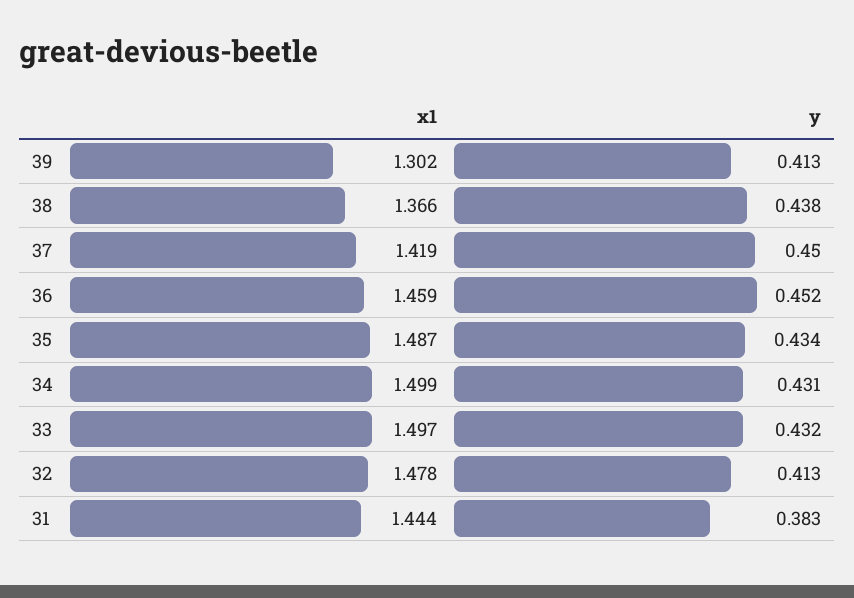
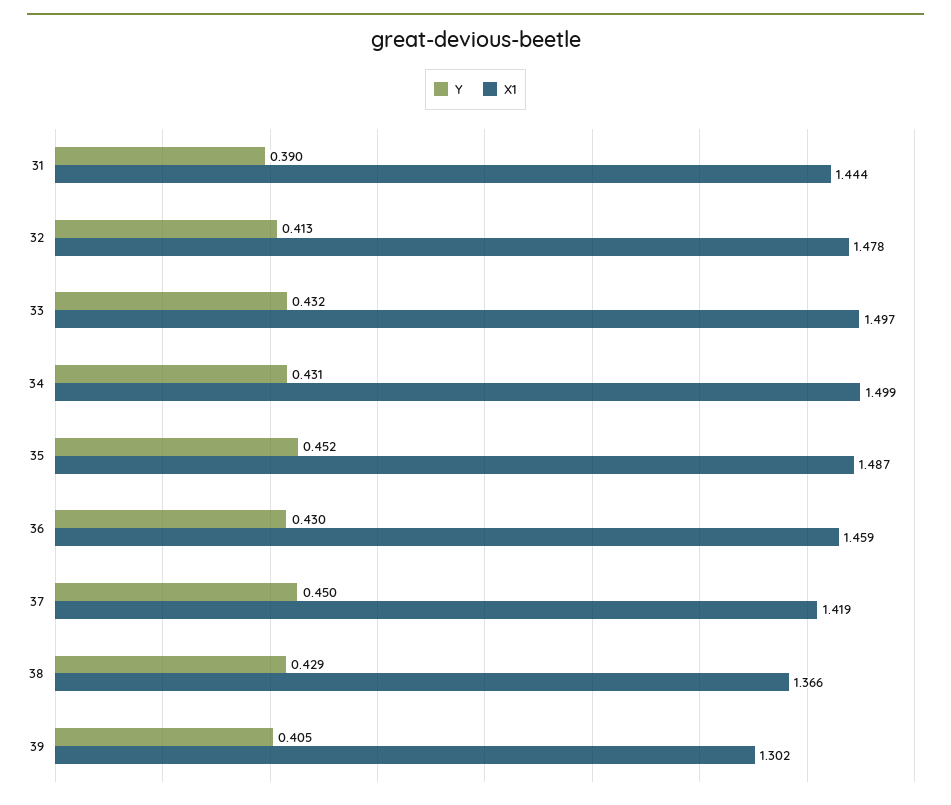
  {
    "x1": {
      "39": 1.302,
      "38": 1.366,
      "37": 1.419,
      "36": 1.459,
      "35": 1.487,
      "34": 1.499,
      "33": 1.497,
      "32": 1.478,
      "31": 1.444
    },
    "y": {
-     "39": 0.413,
+     "39": 0.405,
-     "38": 0.438,
+     "38": 0.429,
      "37": 0.45,
-     "36": 0.452,
+     "36": 0.43,
-     "35": 0.434,
+     "35": 0.452,
      "34": 0.431,
      "33": 0.432,
      "32": 0.413,
-     "31": 0.383
+     "31": 0.39
    }
  }

